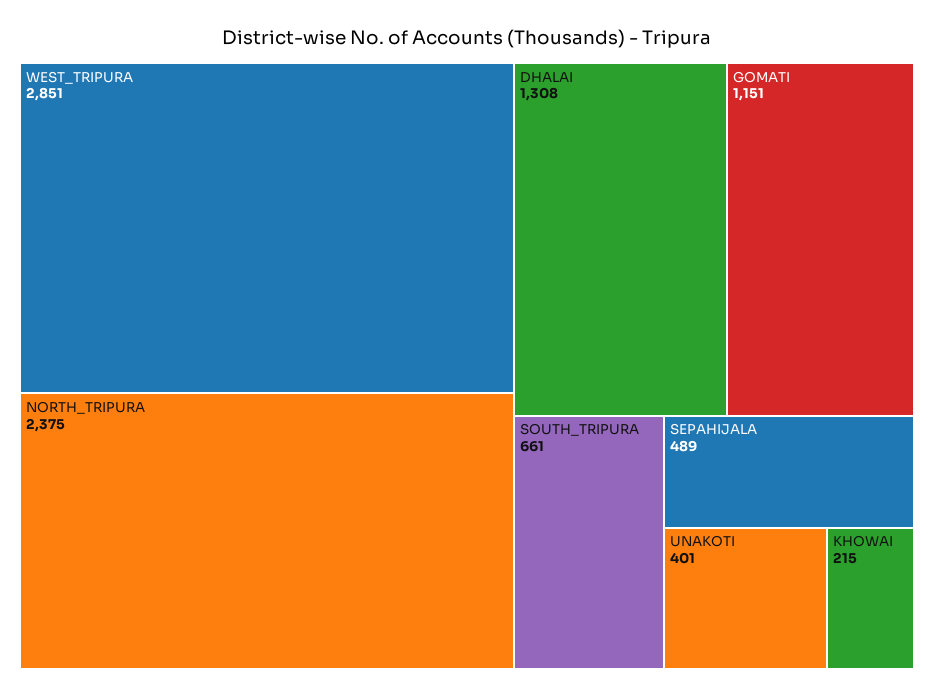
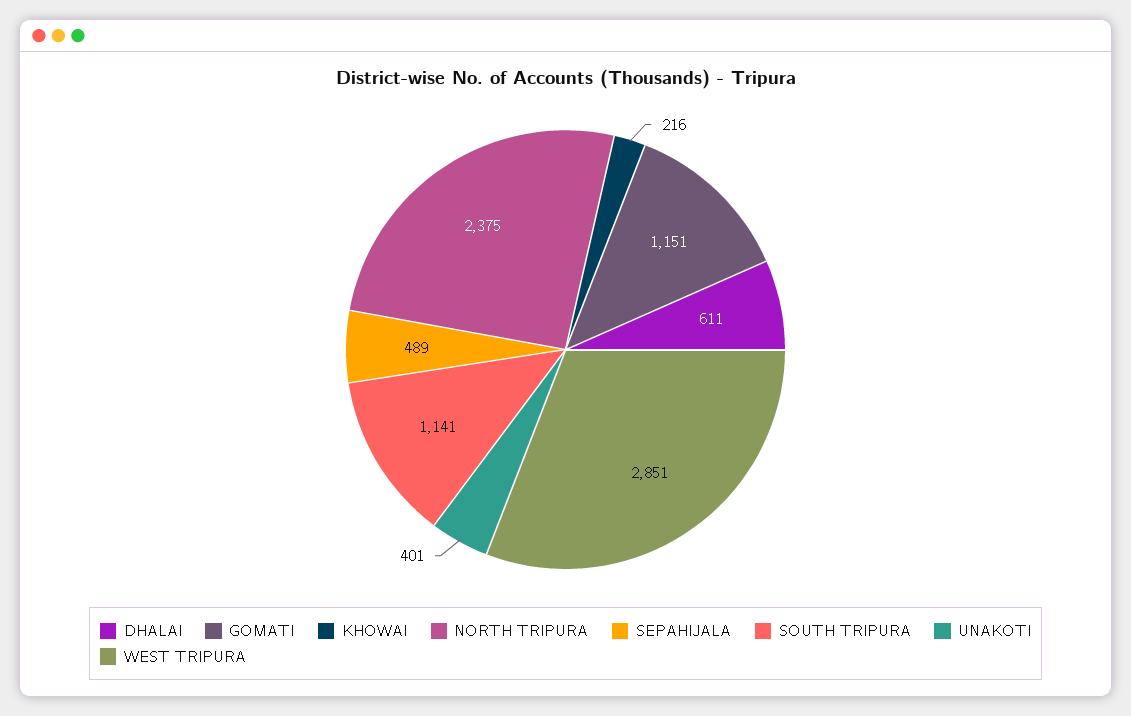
  {
    "WEST_TRIPURA": 2851,
    "NORTH_TRIPURA": 2375,
-   "DHALAI": 1308,
+   "DHALAI": 611,
    "GOMATI": 1151,
-   "SOUTH_TRIPURA": 661,
+   "SOUTH_TRIPURA": 1141,
    "SEPAHIJALA": 489,
    "UNAKOTI": 401,
-   "KHOWAI": 215
+   "KHOWAI": 216
  }

